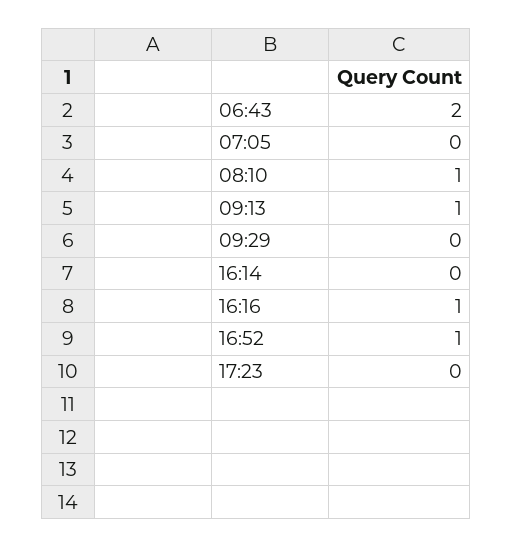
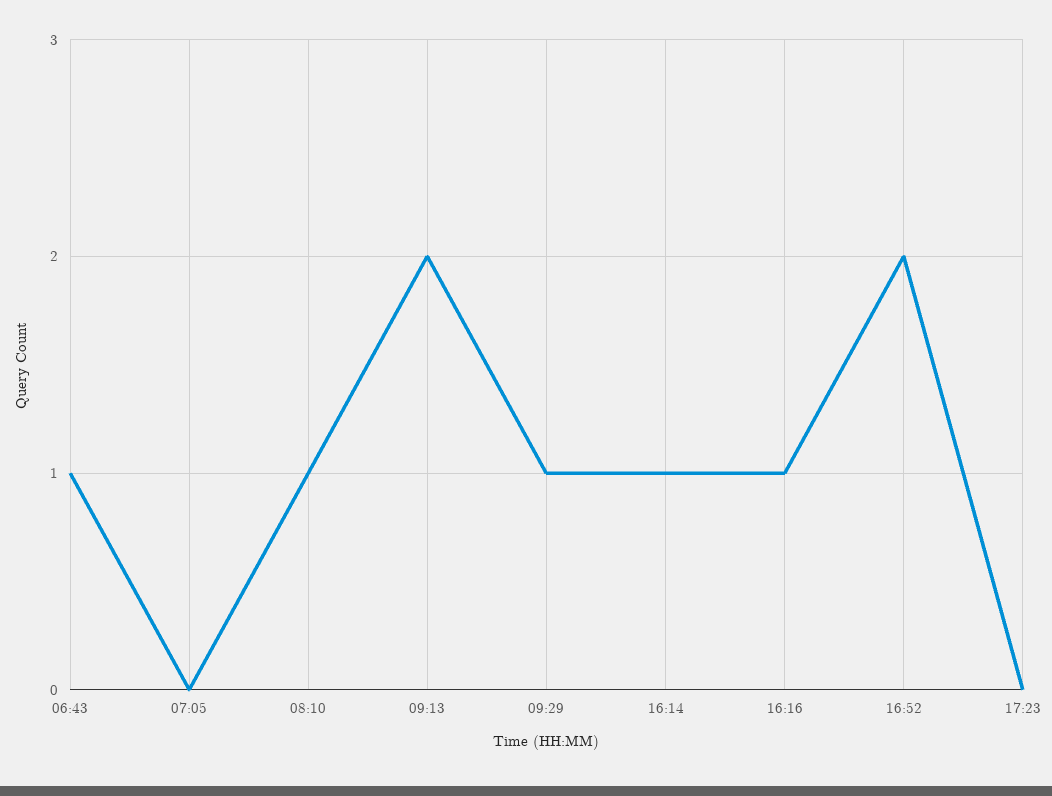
  {
-   "06:43": 2,
+   "06:43": 1,
    "07:05": 0,
    "08:10": 1,
-   "09:13": 1,
+   "09:13": 2,
-   "09:29": 0,
+   "09:29": 1,
-   "16:14": 0,
+   "16:14": 1,
    "16:16": 1,
-   "16:52": 1,
+   "16:52": 2,
    "17:23": 0
  }

